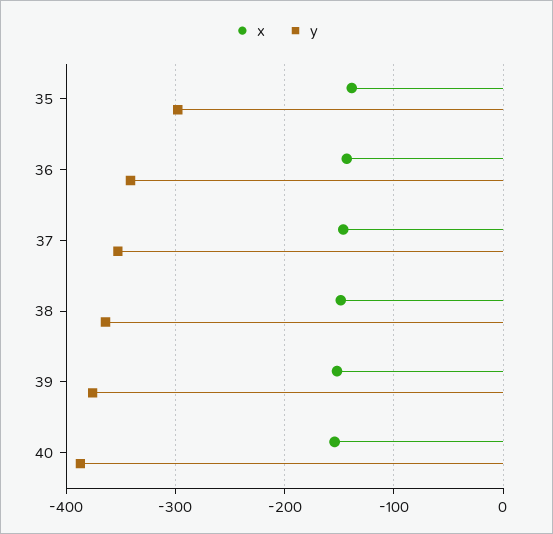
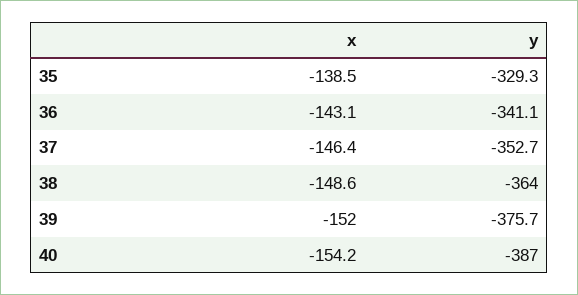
  {
    "x": {
      "35": -138.5,
      "36": -143.1,
      "37": -146.4,
      "38": -148.6,
      "39": -152,
      "40": -154.2
    },
    "y": {
-     "35": -300,
+     "35": -329.3,
      "36": -341.1,
      "37": -352.7,
      "38": -364,
      "39": -375.7,
      "40": -387
    }
  }

